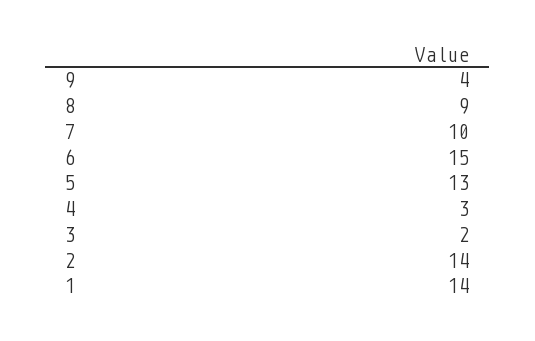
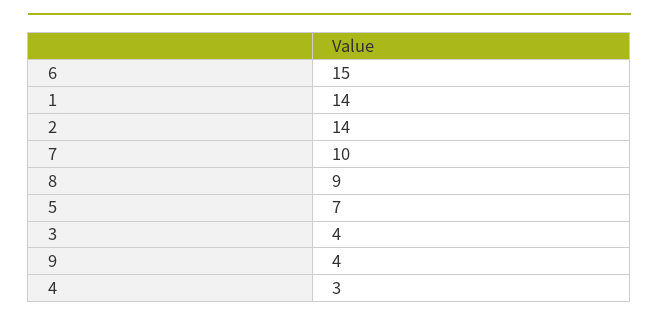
  {
    "9": 4,
    "8": 9,
    "7": 10,
    "6": 15,
-   "5": 13,
+   "5": 7,
    "4": 3,
-   "3": 2,
+   "3": 4,
    "2": 14,
    "1": 14
  }

